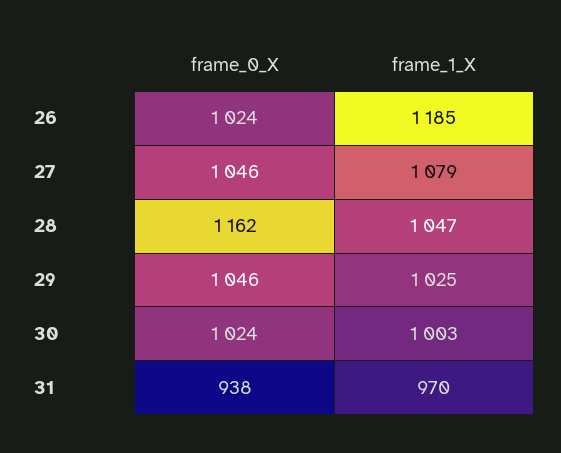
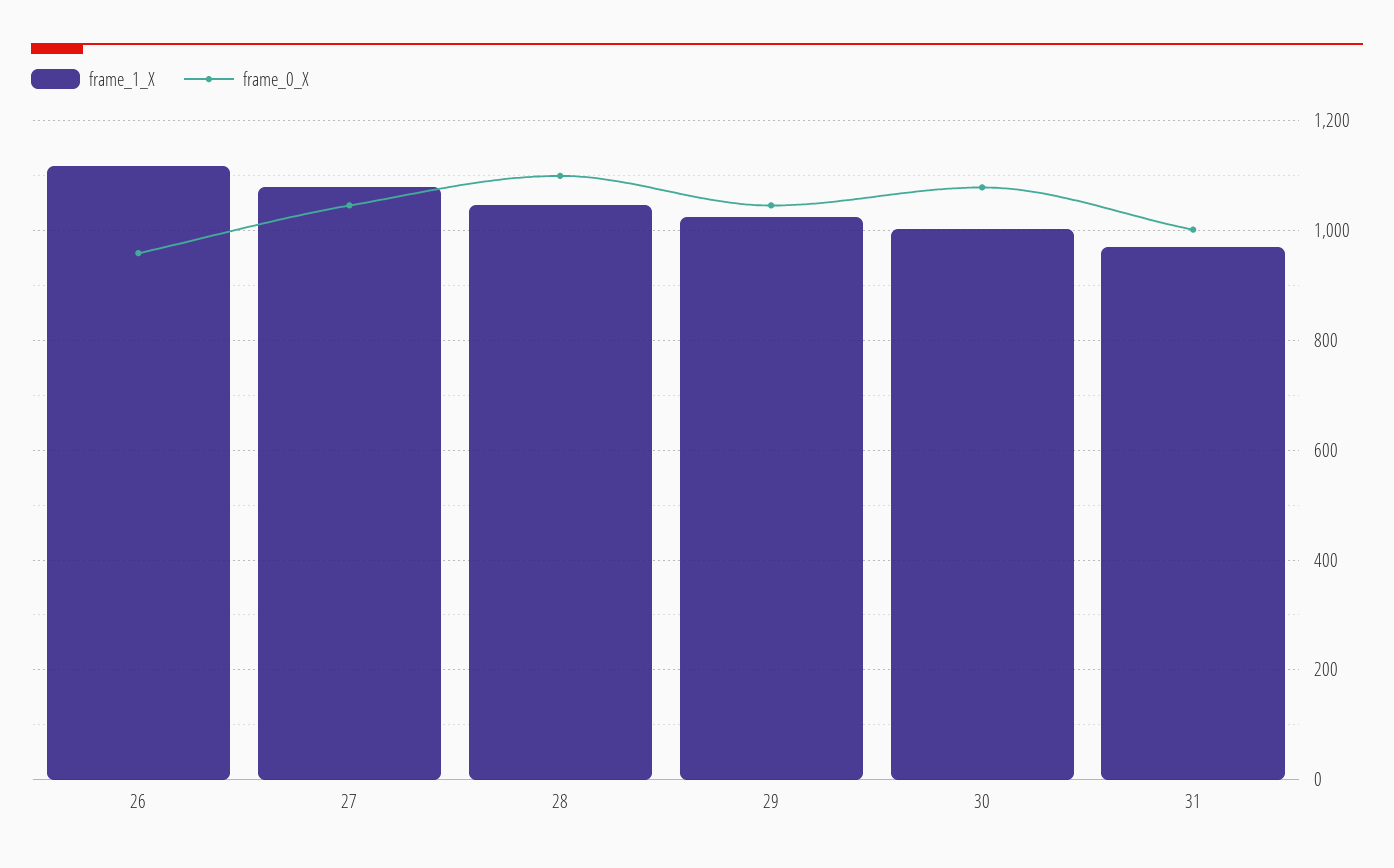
  {
    "frame_0_X": {
-     "26": 1024,
+     "26": 960,
      "27": 1046,
-     "28": 1162,
+     "28": 1100,
      "29": 1046,
-     "30": 1024,
+     "30": 1080,
-     "31": 938
+     "31": 1000
    },
    "frame_1_X": {
-     "26": 1185,
+     "26": 1120,
      "27": 1079,
      "28": 1047,
      "29": 1025,
      "30": 1003,
      "31": 970
    }
  }

